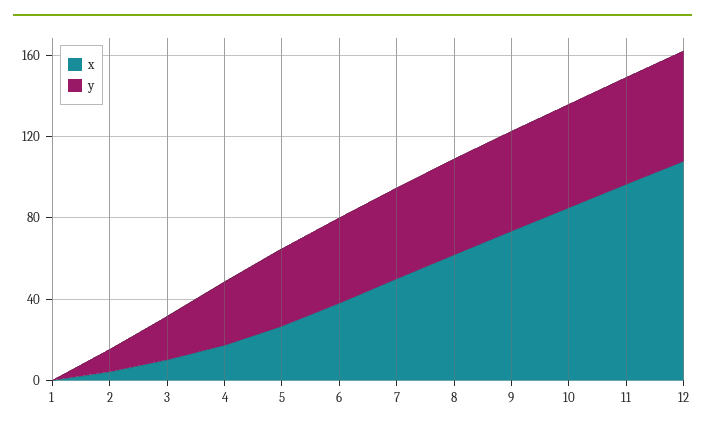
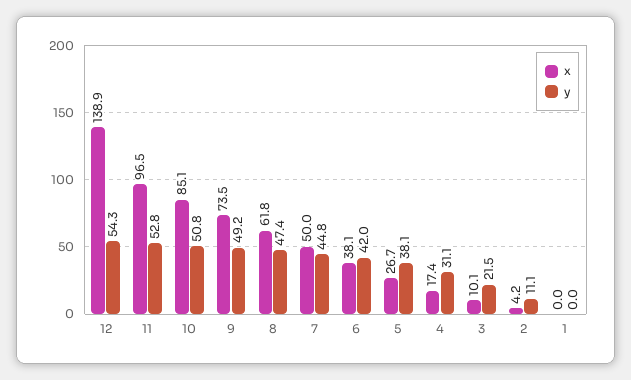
  {
    "x": {
      "1": 0,
      "2": 4.2,
      "3": 10.1,
      "4": 17.4,
      "5": 26.7,
      "6": 38.1,
      "7": 50,
      "8": 61.8,
      "9": 73.5,
      "10": 85.1,
      "11": 96.5,
-     "12": 110
+     "12": 138.9
    },
    "y": {
      "1": 0,
      "2": 11.1,
      "3": 21.5,
      "4": 31.1,
      "5": 38.1,
      "6": 42,
      "7": 44.8,
      "8": 47.4,
      "9": 49.2,
      "10": 50.8,
      "11": 52.8,
      "12": 54.3
    }
  }

